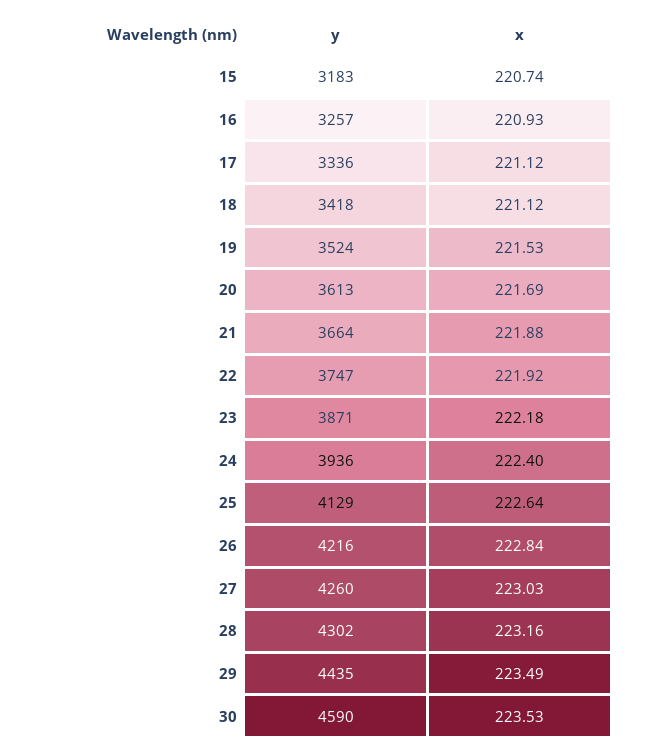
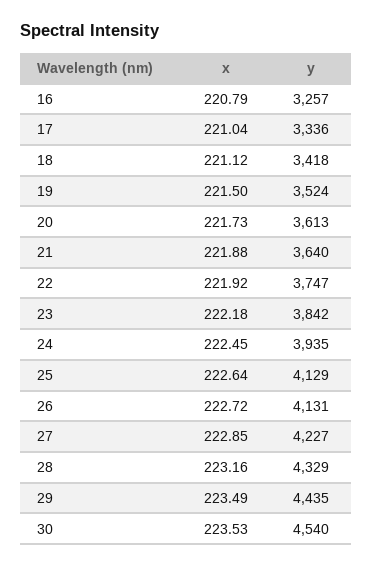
  {
    "y": {
-     "15": 3183,
      "16": 3257,
      "17": 3336,
      "18": 3418,
      "19": 3524,
      "20": 3613,
-     "21": 3664,
+     "21": 3640,
      "22": 3747,
-     "23": 3871,
+     "23": 3842,
-     "24": 3936,
+     "24": 3935,
      "25": 4129,
-     "26": 4216,
+     "26": 4131,
-     "27": 4260,
+     "27": 4227,
-     "28": 4302,
+     "28": 4329,
      "29": 4435,
-     "30": 4590
+     "30": 4540
    },
    "x": {
-     "15": 220.74,
-     "16": 220.93,
+     "16": 220.79,
-     "17": 221.12,
+     "17": 221.04,
      "18": 221.12,
-     "19": 221.53,
+     "19": 221.5,
-     "20": 221.69,
+     "20": 221.73,
      "21": 221.88,
      "22": 221.92,
      "23": 222.18,
-     "24": 222.4,
+     "24": 222.45,
      "25": 222.64,
-     "26": 222.84,
+     "26": 222.72,
-     "27": 223.03,
+     "27": 222.85,
      "28": 223.16,
      "29": 223.49,
      "30": 223.53
    }
  }

